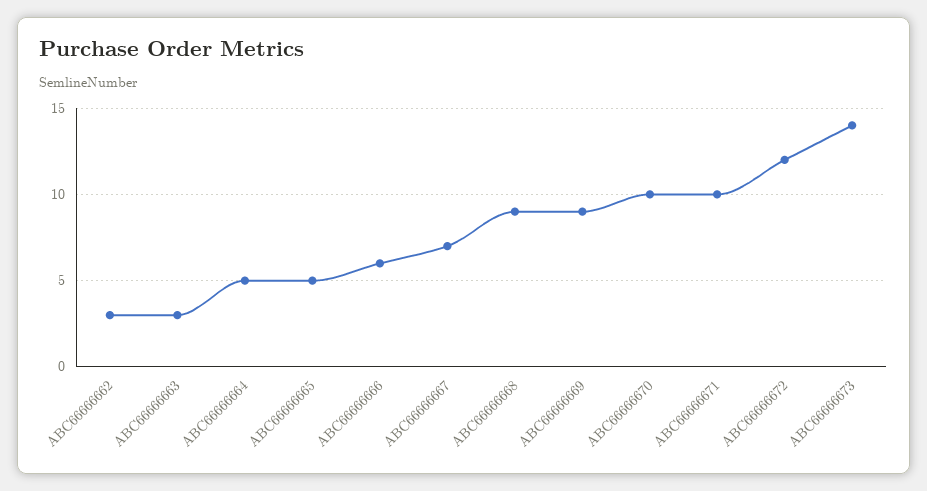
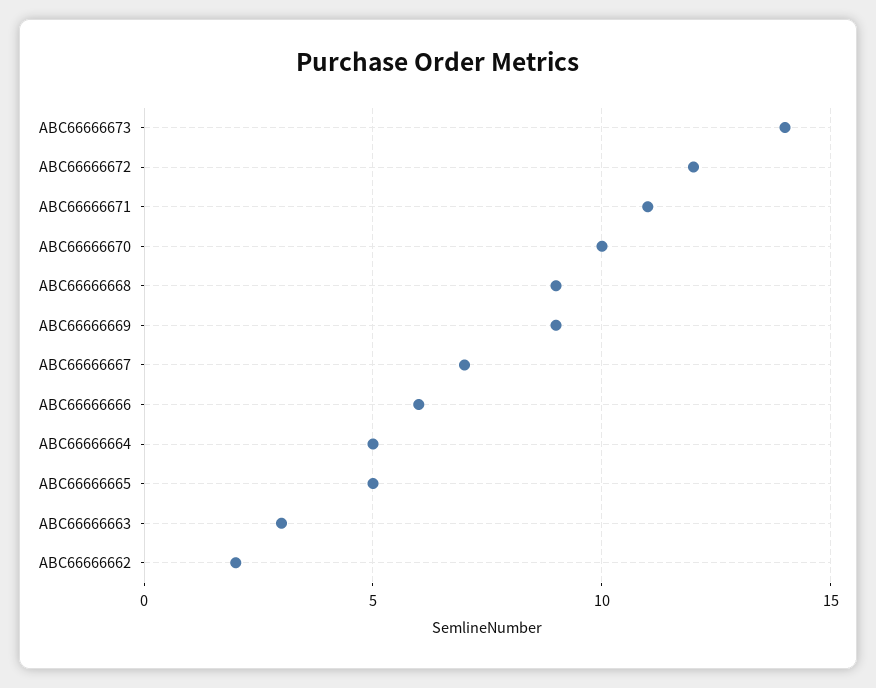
  {
-   "ABC66666662": 3,
+   "ABC66666662": 2,
    "ABC66666663": 3,
    "ABC66666664": 5,
    "ABC66666665": 5,
    "ABC66666666": 6,
    "ABC66666667": 7,
    "ABC66666668": 9,
    "ABC66666669": 9,
    "ABC66666670": 10,
-   "ABC66666671": 10,
+   "ABC66666671": 11,
    "ABC66666672": 12,
    "ABC66666673": 14
  }

